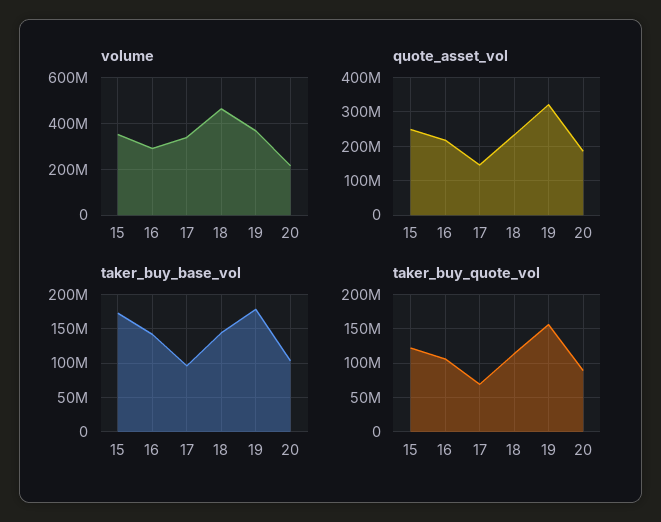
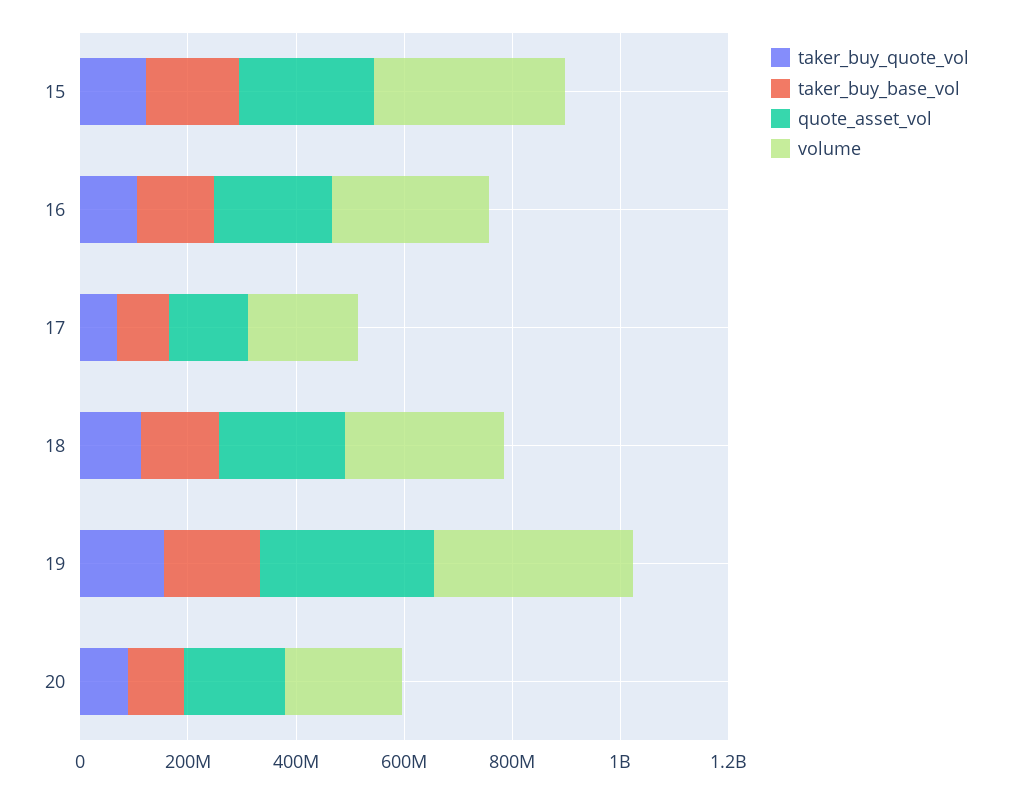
  {
    "volume": {
      "15": 350000000,
      "16": 300000000,
-     "17": 350000000,
+     "17": 200000000,
-     "18": 450000000,
+     "18": 300000000,
      "19": 350000000,
      "20": 200000000
    },
    "quote_asset_vol": {
      "15": 240000000,
      "16": 220000000,
      "17": 140000000,
      "18": 240000000,
      "19": 320000000,
      "20": 180000000
    },
    "taker_buy_base_vol": {
      "15": 170000000,
      "16": 140000000,
      "17": 100000000,
      "18": 140000000,
      "19": 180000000,
      "20": 100000000
    },
    "taker_buy_quote_vol": {
      "15": 120000000,
      "16": 110000000,
      "17": 70000000,
      "18": 110000000,
      "19": 160000000,
      "20": 90000000
    }
  }

